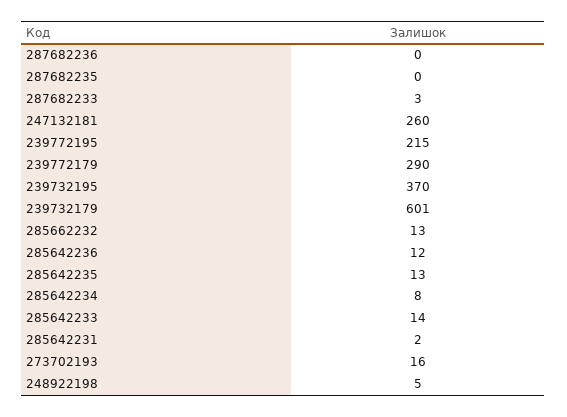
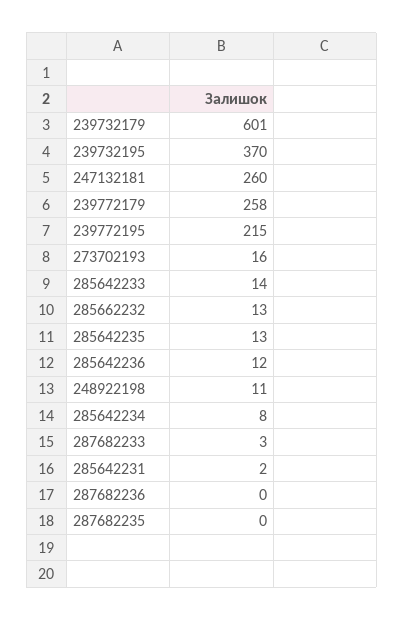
  {
    "287682236": 0,
    "287682235": 0,
    "287682233": 3,
    "247132181": 260,
    "239772195": 215,
-   "239772179": 290,
+   "239772179": 258,
    "239732195": 370,
    "239732179": 601,
    "285662232": 13,
    "285642236": 12,
    "285642235": 13,
    "285642234": 8,
    "285642233": 14,
    "285642231": 2,
    "273702193": 16,
-   "248922198": 5
+   "248922198": 11
  }

